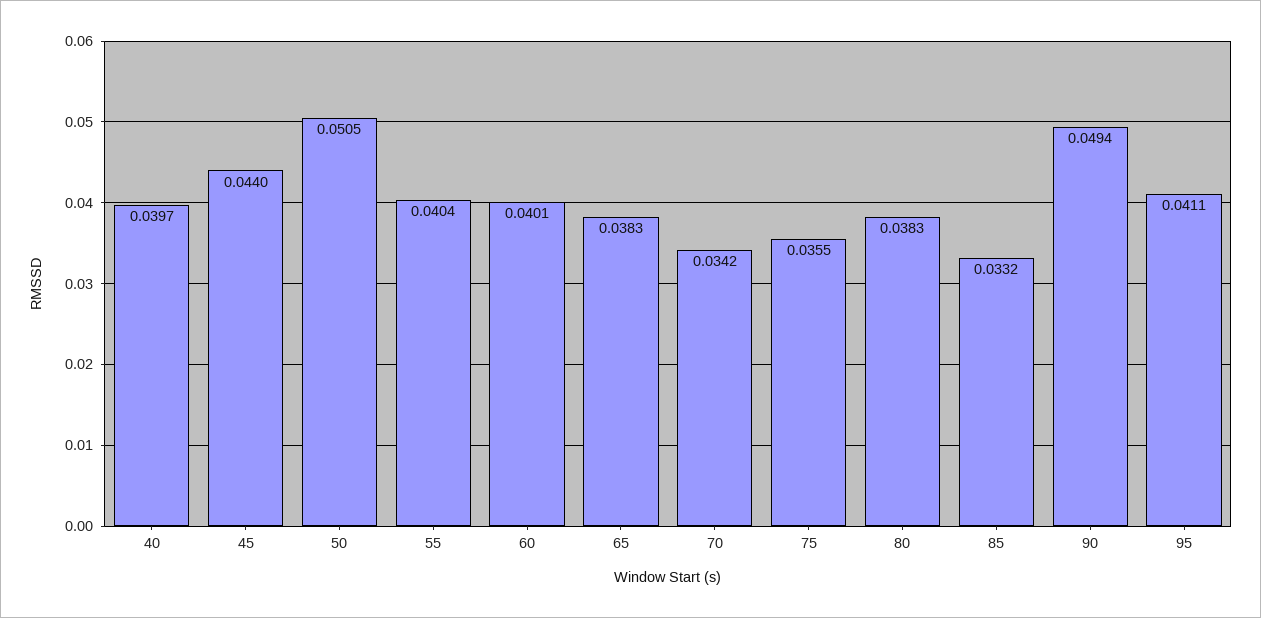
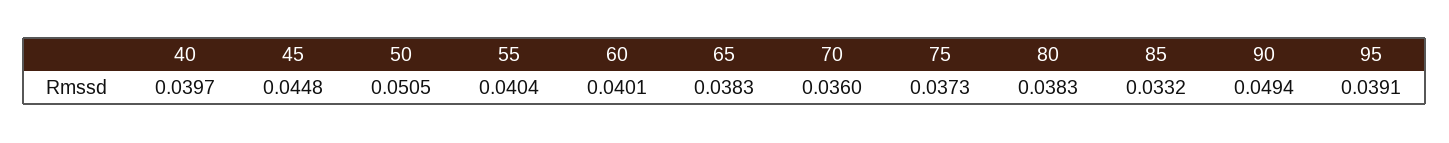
  {
    "40": 0.0397,
-   "45": 0.044,
+   "45": 0.0448,
    "50": 0.0505,
    "55": 0.0404,
    "60": 0.0401,
    "65": 0.0383,
-   "70": 0.0342,
+   "70": 0.036,
-   "75": 0.0355,
+   "75": 0.0373,
    "80": 0.0383,
    "85": 0.0332,
    "90": 0.0494,
-   "95": 0.0411
+   "95": 0.0391
  }

